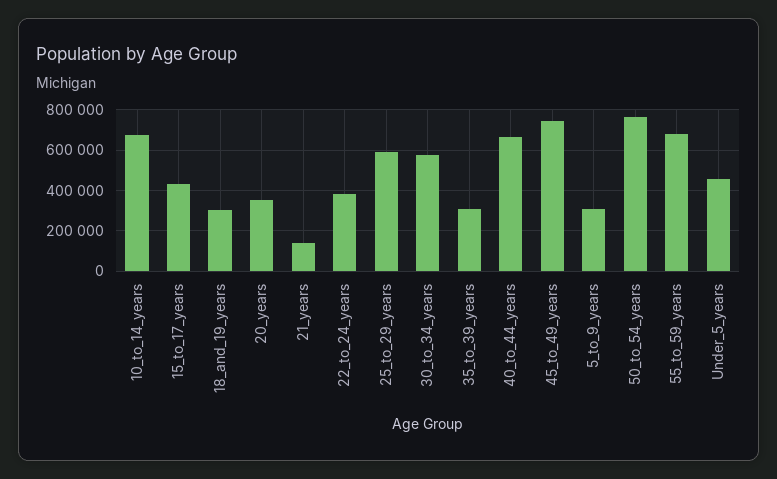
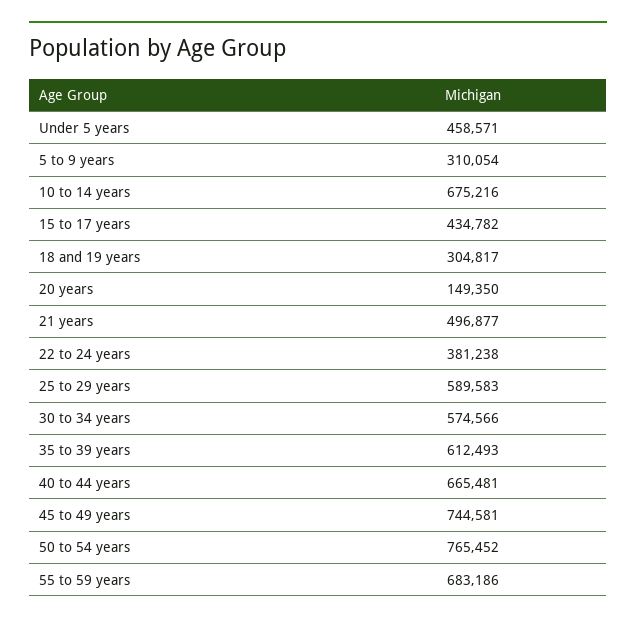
  {
    "10_to_14_years": 675216,
    "15_to_17_years": 434782,
    "18_and_19_years": 304817,
-   "20_years": 350000,
+   "20_years": 149350,
-   "21_years": 150000,
+   "21_years": 496877,
    "22_to_24_years": 381238,
    "25_to_29_years": 589583,
    "30_to_34_years": 574566,
-   "35_to_39_years": 300000,
+   "35_to_39_years": 612493,
    "40_to_44_years": 665481,
    "45_to_49_years": 744581,
    "5_to_9_years": 310054,
    "50_to_54_years": 765452,
    "55_to_59_years": 683186,
    "Under_5_years": 458571
  }

